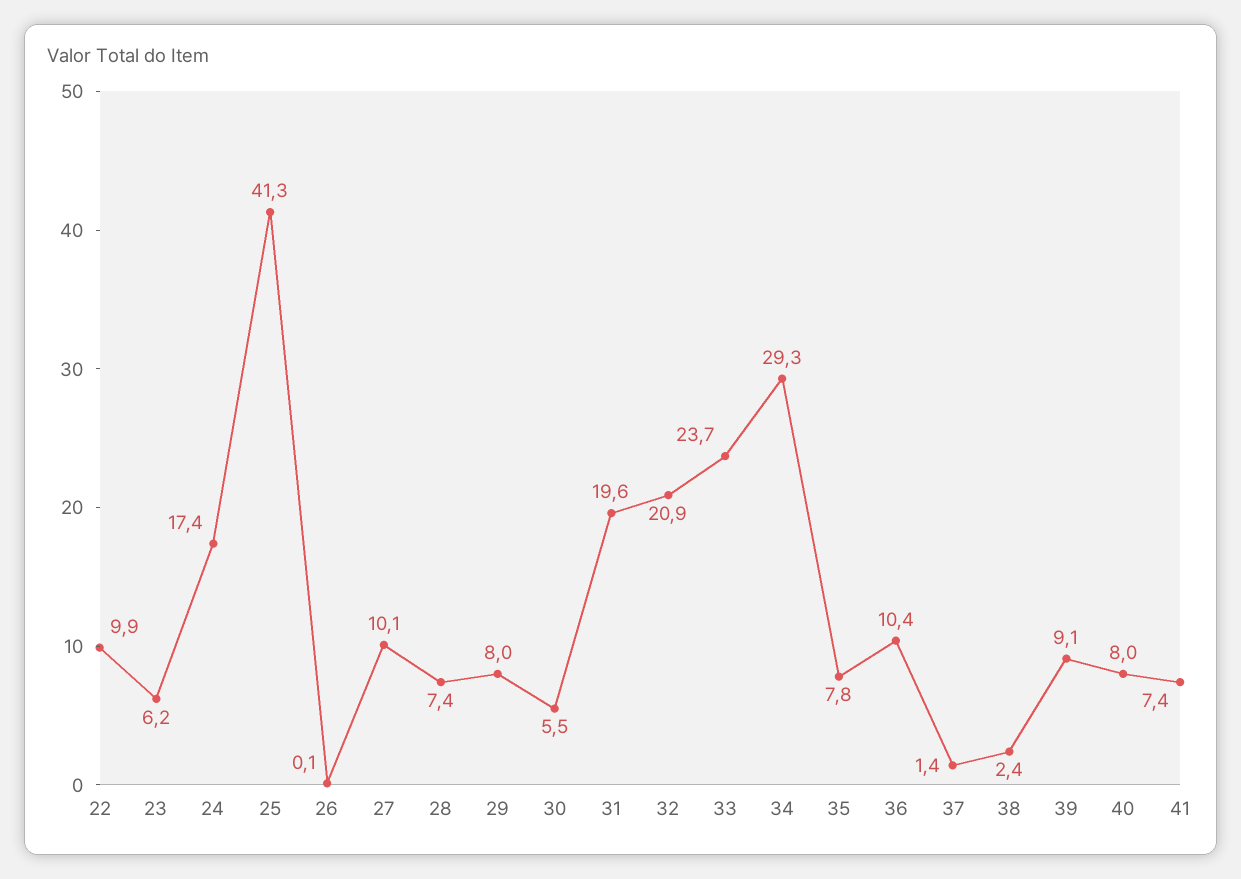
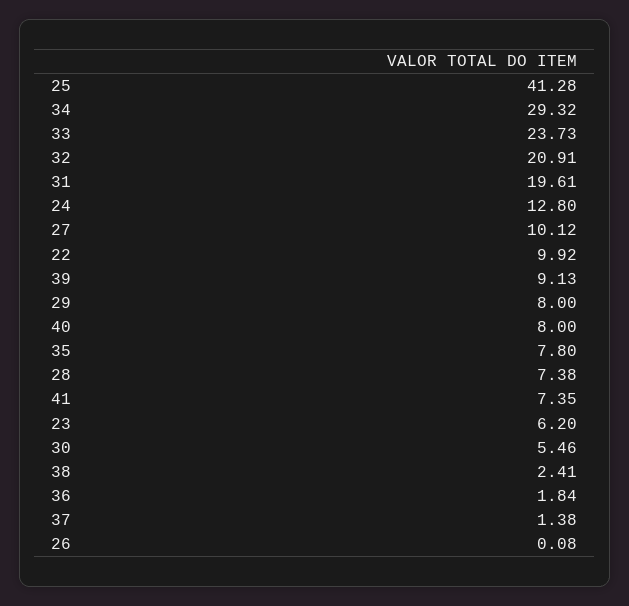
  {
    "22": 9.92,
    "23": 6.2,
-   "24": 17.4,
+   "24": 12.8,
    "25": 41.28,
    "26": 0.08,
    "27": 10.12,
    "28": 7.38,
    "29": 8,
    "30": 5.46,
    "31": 19.61,
    "32": 20.91,
    "33": 23.73,
    "34": 29.32,
    "35": 7.8,
-   "36": 10.4,
+   "36": 1.84,
    "37": 1.38,
    "38": 2.41,
    "39": 9.13,
    "40": 8,
    "41": 7.35
  }

